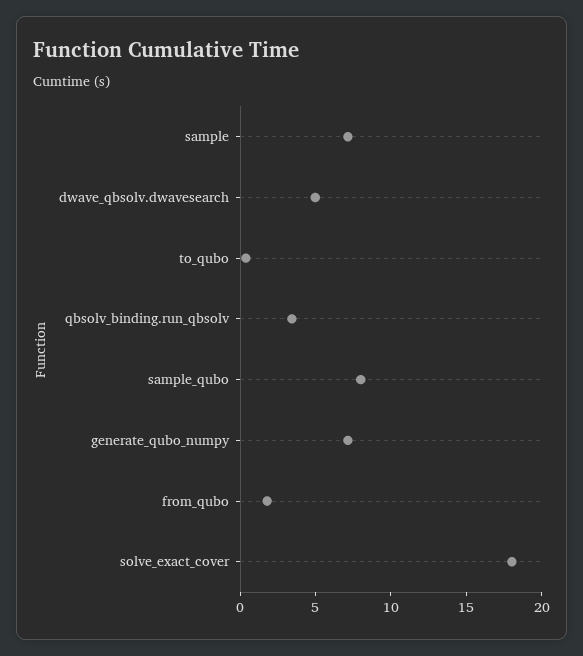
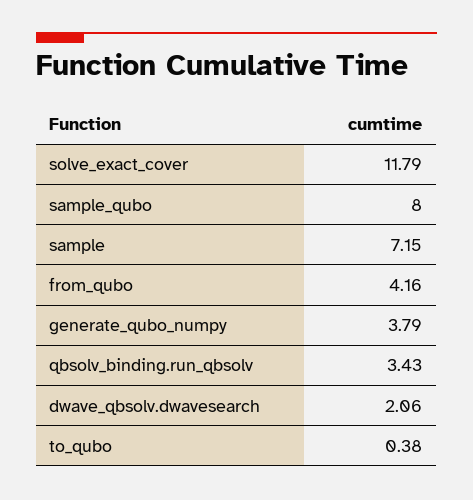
  {
    "sample": 7.15,
-   "dwave_qbsolv.dwavesearch": 5,
+   "dwave_qbsolv.dwavesearch": 2.06,
    "to_qubo": 0.38,
    "qbsolv_binding.run_qbsolv": 3.43,
    "sample_qubo": 8,
-   "generate_qubo_numpy": 7,
+   "generate_qubo_numpy": 3.79,
-   "from_qubo": 2,
+   "from_qubo": 4.16,
-   "solve_exact_cover": 18
+   "solve_exact_cover": 11.79
  }

